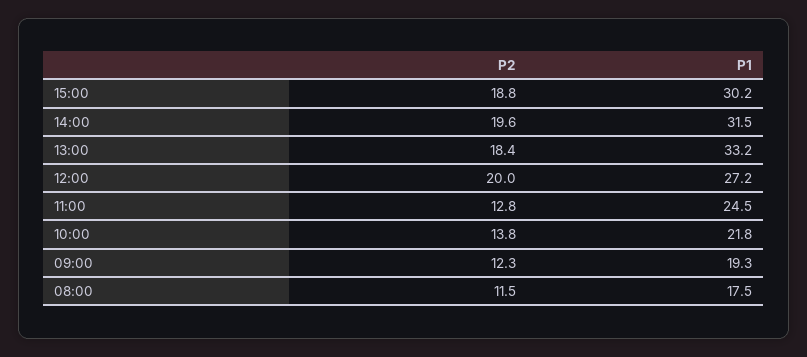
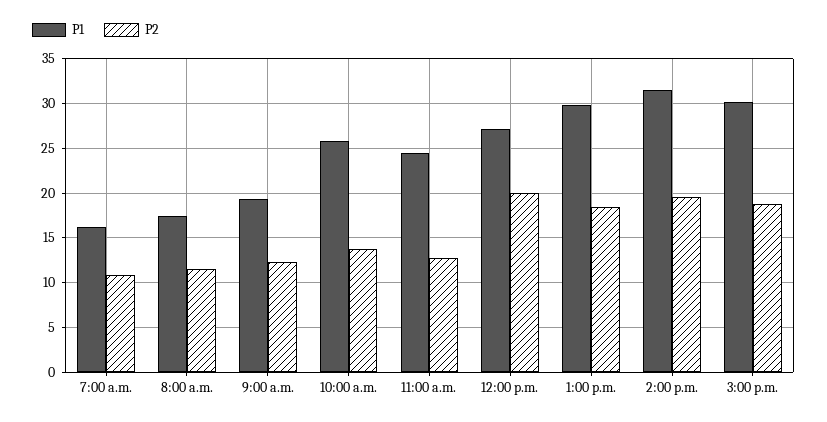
  {
    "P2": {
      "15:00": 18.8,
      "14:00": 19.6,
      "13:00": 18.4,
      "12:00": 20,
      "11:00": 12.8,
      "10:00": 13.8,
      "09:00": 12.3,
-     "08:00": 11.5
+     "08:00": 11.5,
+     "7:00 a.m.": 11
    },
    "P1": {
      "15:00": 30.2,
      "14:00": 31.5,
-     "13:00": 33.2,
+     "13:00": 30,
      "12:00": 27.2,
      "11:00": 24.5,
-     "10:00": 21.8,
+     "10:00": 26,
      "09:00": 19.3,
-     "08:00": 17.5
+     "08:00": 17.5,
+     "7:00 a.m.": 16
    }
  }

